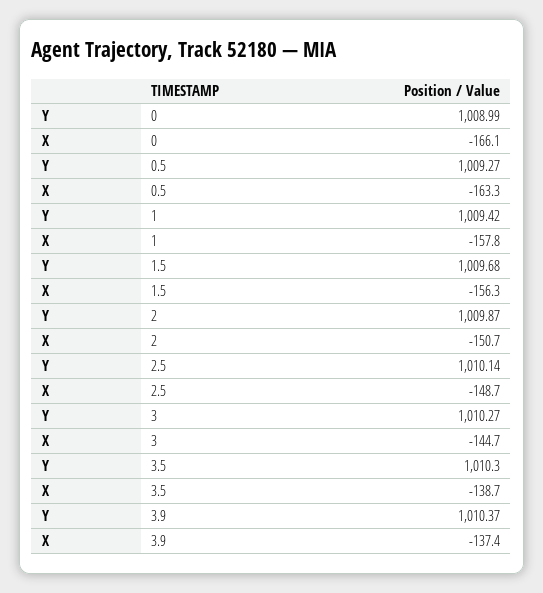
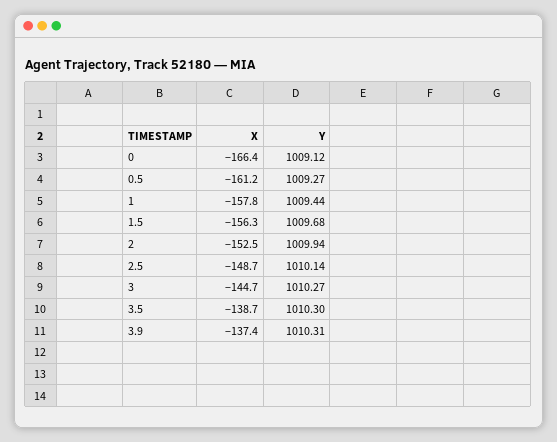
  {
    "Y": {
-     "0": 1008.99,
+     "0": 1009.12,
      "0.5": 1009.27,
-     "1": 1009.42,
+     "1": 1009.44,
      "1.5": 1009.68,
-     "2": 1009.87,
+     "2": 1009.94,
      "2.5": 1010.14,
      "3": 1010.27,
      "3.5": 1010.3,
-     "3.9": 1010.37
+     "3.9": 1010.31
    },
    "X": {
-     "0": -166.1,
+     "0": -166.4,
-     "0.5": -163.3,
+     "0.5": -161.2,
      "1": -157.8,
      "1.5": -156.3,
-     "2": -150.7,
+     "2": -152.5,
      "2.5": -148.7,
      "3": -144.7,
      "3.5": -138.7,
      "3.9": -137.4
    }
  }

